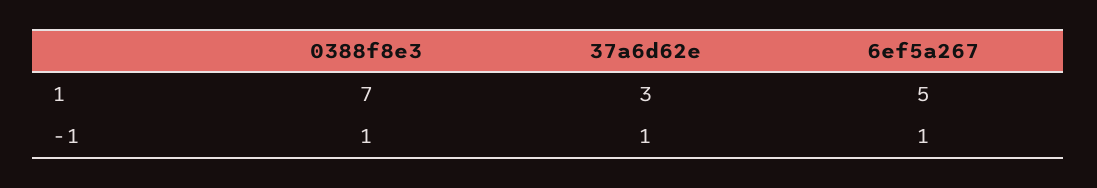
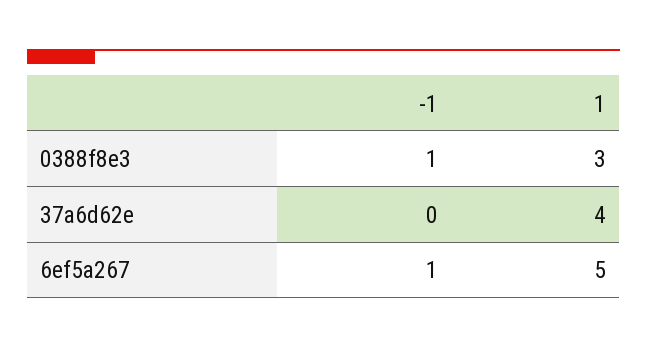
  {
    "0388f8e3": {
-     "1": 7,
+     "1": 3,
      "-1": 1
    },
    "37a6d62e": {
-     "1": 3,
+     "1": 4,
-     "-1": 1
+     "-1": 0
    },
    "6ef5a267": {
      "1": 5,
      "-1": 1
    }
  }

